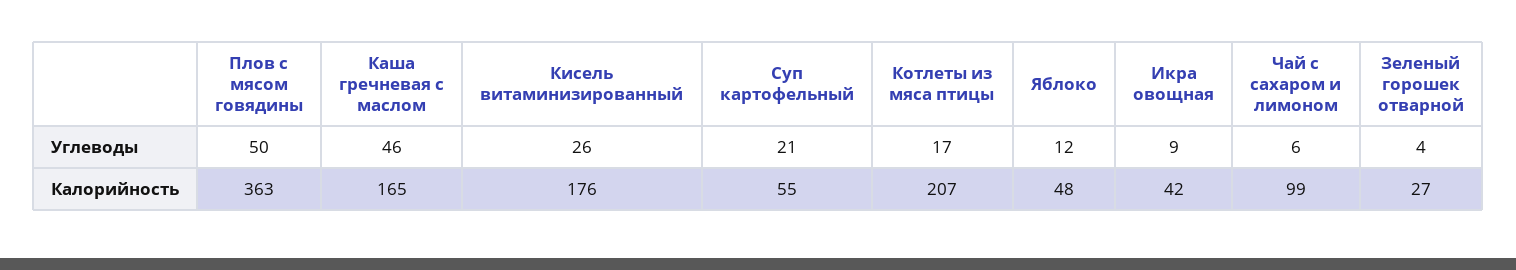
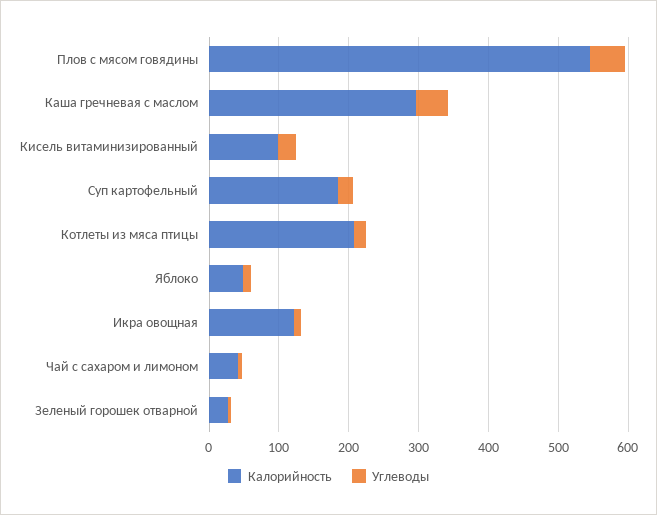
  {
    "Углеводы": {
      "Плов с мясом говядины": 50,
      "Каша гречневая с маслом": 46,
      "Кисель витаминизированный": 26,
      "Суп картофельный": 21,
      "Котлеты из мяса птицы": 17,
      "Яблоко": 12,
      "Икра овощная": 9,
      "Чай с сахаром и лимоном": 6,
      "Зеленый горошек отварной": 4
    },
    "Калорийность": {
-     "Плов с мясом говядины": 363,
+     "Плов с мясом говядины": 540,
-     "Каша гречневая с маслом": 165,
+     "Каша гречневая с маслом": 300,
-     "Кисель витаминизированный": 176,
+     "Кисель витаминизированный": 100,
-     "Суп картофельный": 55,
+     "Суп картофельный": 180,
      "Котлеты из мяса птицы": 207,
      "Яблоко": 48,
-     "Икра овощная": 42,
+     "Икра овощная": 120,
-     "Чай с сахаром и лимоном": 99,
+     "Чай с сахаром и лимоном": 40,
      "Зеленый горошек отварной": 27
    }
  }

